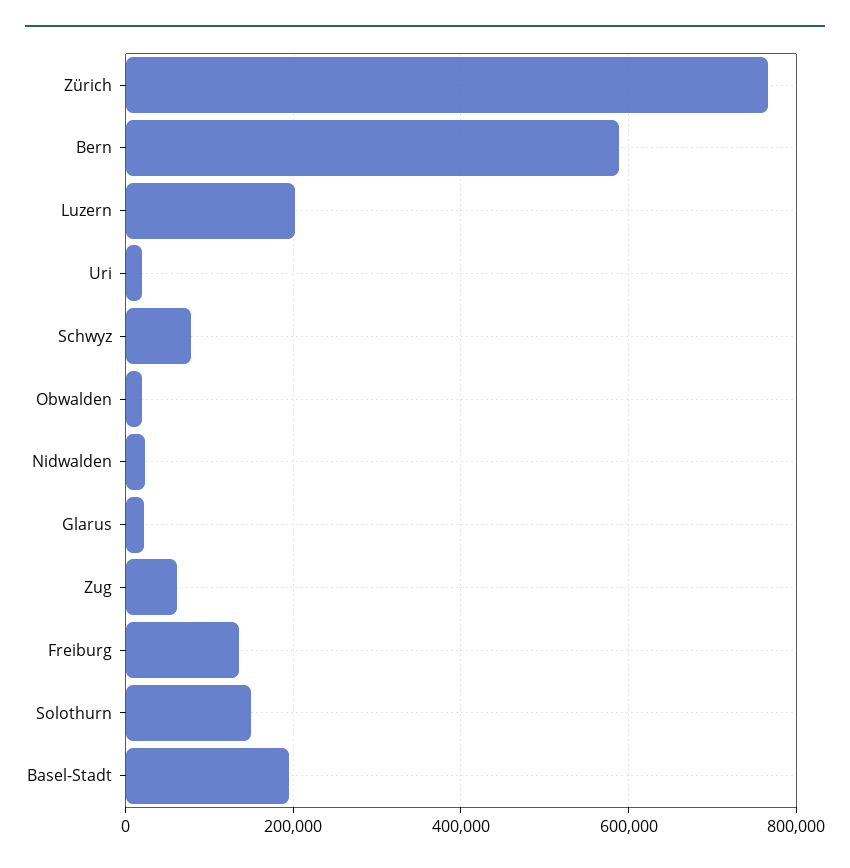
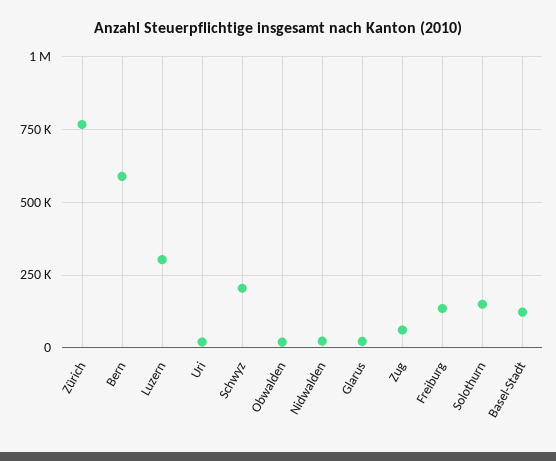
  {
    "Zürich": 760000,
    "Bern": 580000,
-   "Luzern": 200000,
+   "Luzern": 300000,
    "Uri": 20000,
-   "Schwyz": 80000,
+   "Schwyz": 200000,
    "Obwalden": 20000,
    "Nidwalden": 20000,
    "Glarus": 20000,
    "Zug": 60000,
    "Freiburg": 140000,
    "Solothurn": 140000,
-   "Basel-Stadt": 200000
+   "Basel-Stadt": 125000
  }

